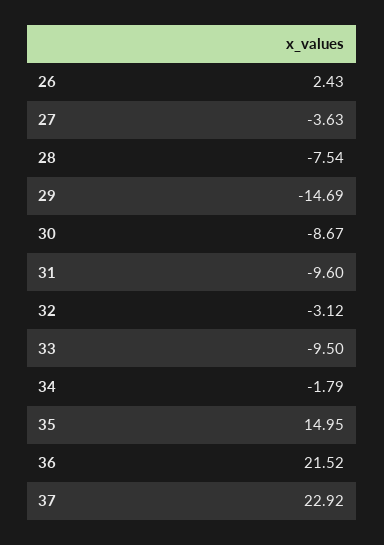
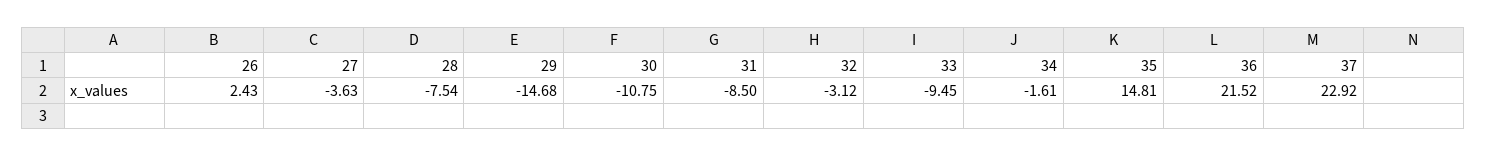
  {
    "26": 2.43,
    "27": -3.63,
    "28": -7.54,
-   "29": -14.69,
+   "29": -14.68,
-   "30": -8.67,
+   "30": -10.75,
-   "31": -9.6,
+   "31": -8.5,
    "32": -3.12,
-   "33": -9.5,
+   "33": -9.45,
-   "34": -1.79,
+   "34": -1.61,
-   "35": 14.95,
+   "35": 14.81,
    "36": 21.52,
    "37": 22.92
  }

